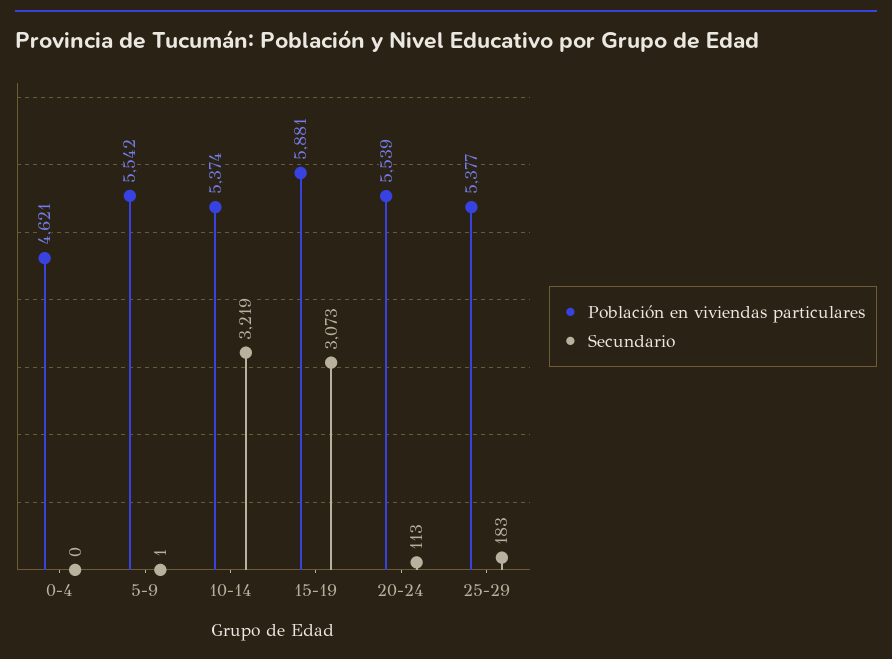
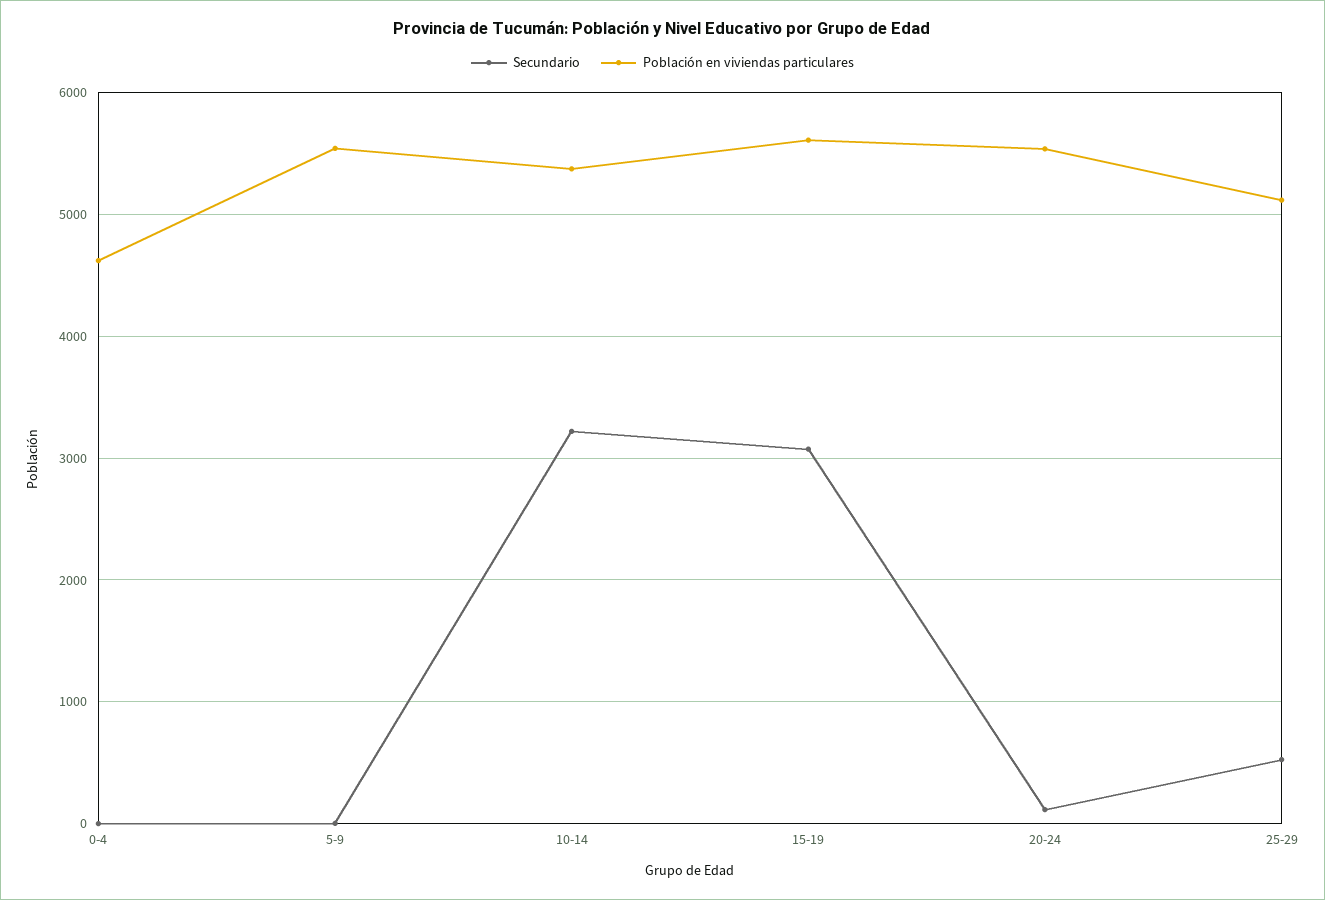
  {
    "Población en viviendas particulares": {
      "0-4": 4621,
      "5-9": 5542,
      "10-14": 5374,
-     "15-19": 5881,
+     "15-19": 5600,
      "20-24": 5539,
-     "25-29": 5377
+     "25-29": 5100
    },
    "Secundario": {
      "0-4": 0,
      "5-9": 1,
      "10-14": 3219,
      "15-19": 3073,
      "20-24": 113,
-     "25-29": 183
+     "25-29": 500
    }
  }

